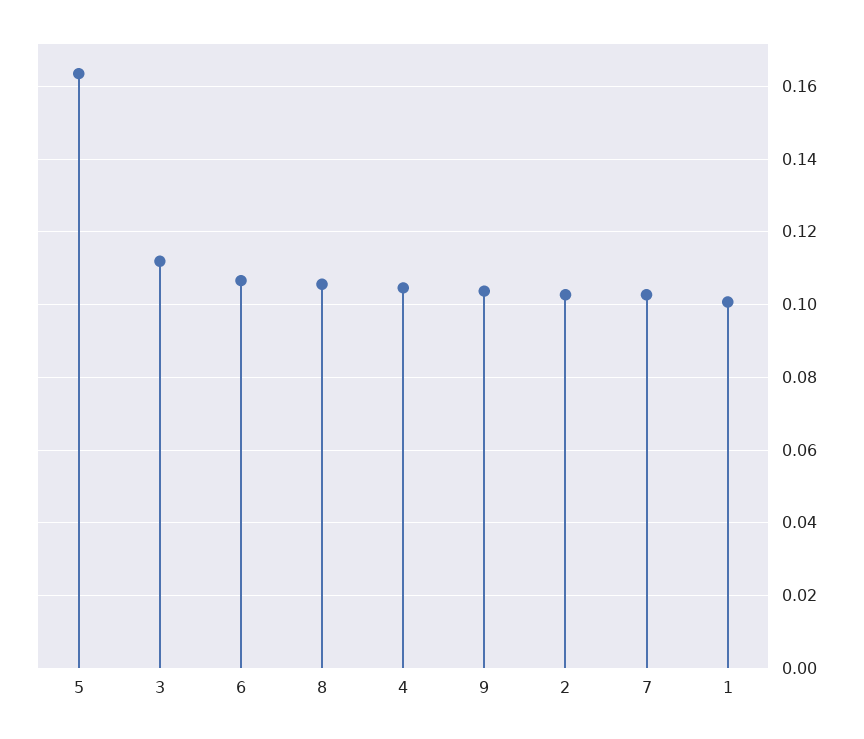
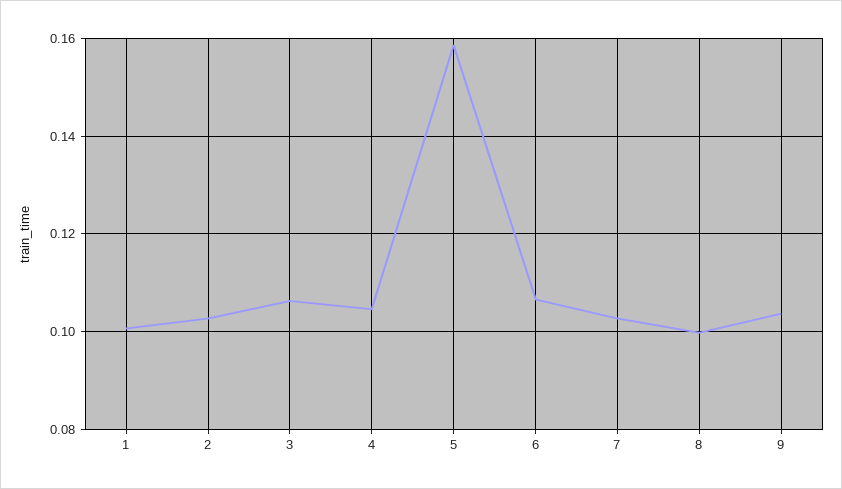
  {
-   "5": 0.164,
+   "5": 0.158,
-   "3": 0.112,
+   "3": 0.106,
    "6": 0.106,
-   "8": 0.106,
+   "8": 0.1,
    "4": 0.104,
    "9": 0.104,
    "2": 0.102,
    "7": 0.102,
    "1": 0.1
  }

